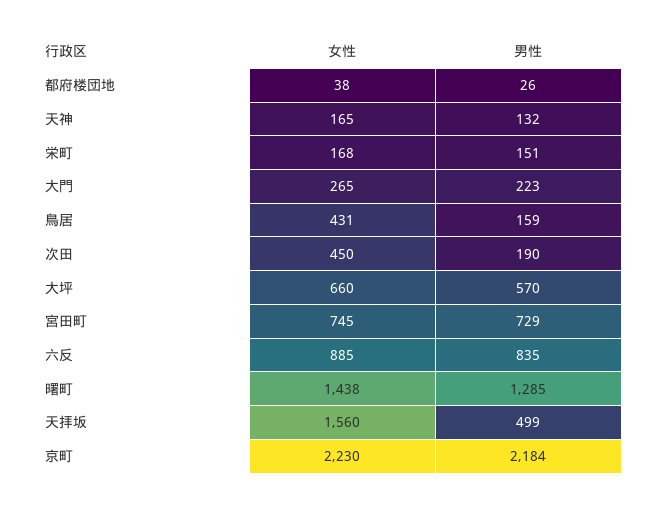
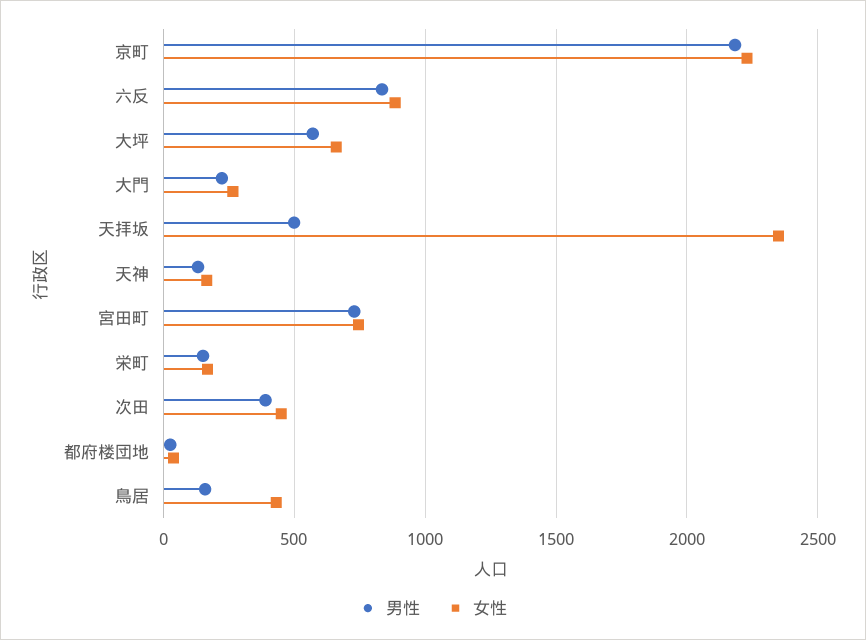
  {
    "女性": {
      "都府楼団地": 38,
      "天神": 165,
      "栄町": 168,
      "大門": 265,
      "鳥居": 431,
      "次田": 450,
      "大坪": 660,
      "宮田町": 745,
      "六反": 885,
-     "曙町": 1438,
-     "天拝坂": 1560,
+     "天拝坂": 2350,
      "京町": 2230
    },
    "男性": {
      "都府楼団地": 26,
      "天神": 132,
      "栄町": 151,
      "大門": 223,
      "鳥居": 159,
-     "次田": 190,
+     "次田": 400,
      "大坪": 570,
      "宮田町": 729,
      "六反": 835,
-     "曙町": 1285,
      "天拝坂": 499,
      "京町": 2184
    }
  }

